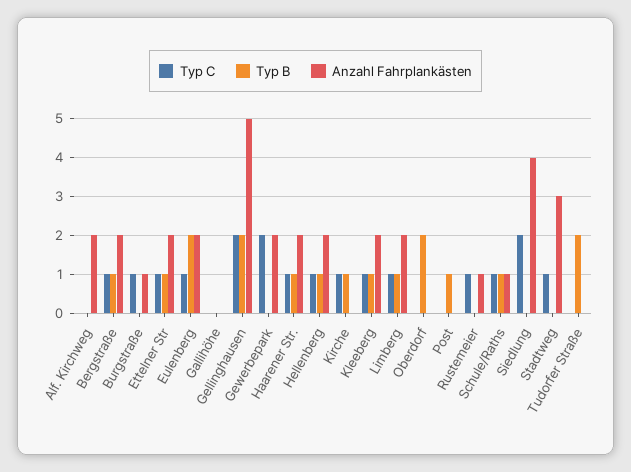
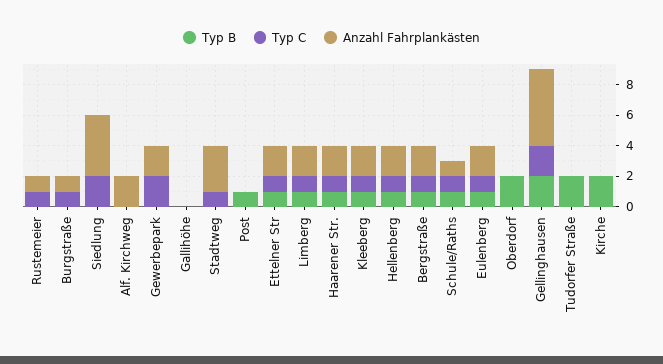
  {
    "Typ C": {
      "Alf. Kirchweg": 0,
      "Bergstraße": 1,
      "Burgstraße": 1,
      "Ettelner Str": 1,
      "Eulenberg": 1,
      "Gallihöhe": 0,
      "Gellinghausen": 2,
      "Gewerbepark": 2,
      "Haarener Str.": 1,
      "Hellenberg": 1,
-     "Kirche": 1,
+     "Kirche": 0,
      "Kleeberg": 1,
      "Limberg": 1,
      "Oberdorf": 0,
      "Post": 0,
      "Rustemeier": 1,
      "Schule/Raths": 1,
      "Siedlung": 2,
      "Stadtweg": 1,
      "Tudorfer Straße": 0
    },
    "Typ B": {
      "Alf. Kirchweg": 0,
      "Bergstraße": 1,
      "Burgstraße": 0,
      "Ettelner Str": 1,
-     "Eulenberg": 2,
+     "Eulenberg": 1,
      "Gallihöhe": 0,
      "Gellinghausen": 2,
      "Gewerbepark": 0,
      "Haarener Str.": 1,
      "Hellenberg": 1,
-     "Kirche": 1,
+     "Kirche": 2,
      "Kleeberg": 1,
      "Limberg": 1,
      "Oberdorf": 2,
      "Post": 1,
      "Rustemeier": 0,
      "Schule/Raths": 1,
      "Siedlung": 0,
      "Stadtweg": 0,
      "Tudorfer Straße": 2
    },
    "Anzahl Fahrplankästen": {
      "Alf. Kirchweg": 2,
      "Bergstraße": 2,
      "Burgstraße": 1,
      "Ettelner Str": 2,
      "Eulenberg": 2,
      "Gallihöhe": 0,
      "Gellinghausen": 5,
      "Gewerbepark": 2,
      "Haarener Str.": 2,
      "Hellenberg": 2,
      "Kirche": 0,
      "Kleeberg": 2,
      "Limberg": 2,
      "Oberdorf": 0,
      "Post": 0,
      "Rustemeier": 1,
      "Schule/Raths": 1,
      "Siedlung": 4,
      "Stadtweg": 3,
      "Tudorfer Straße": 0
    }
  }

